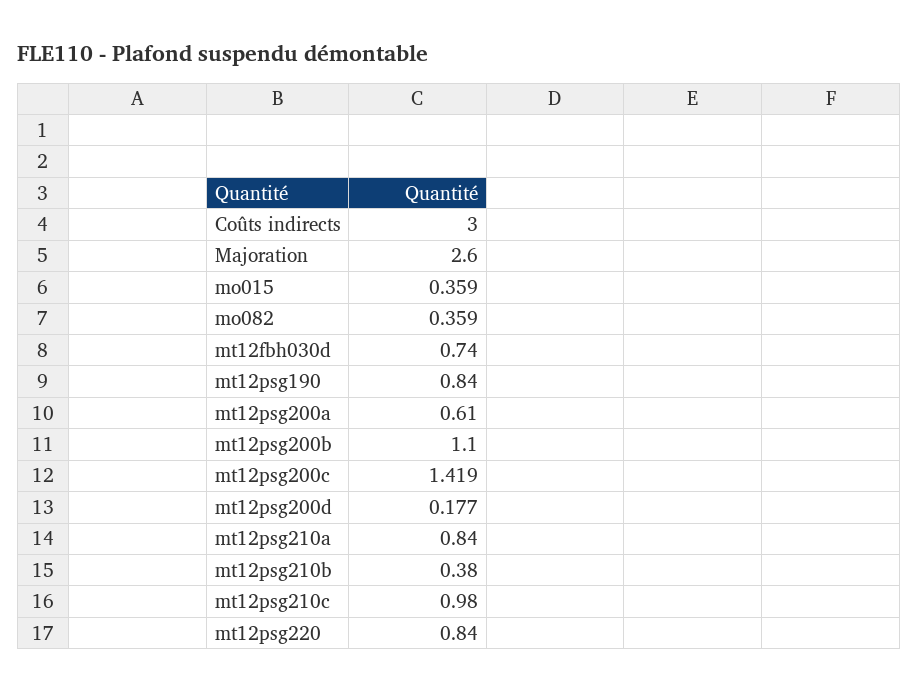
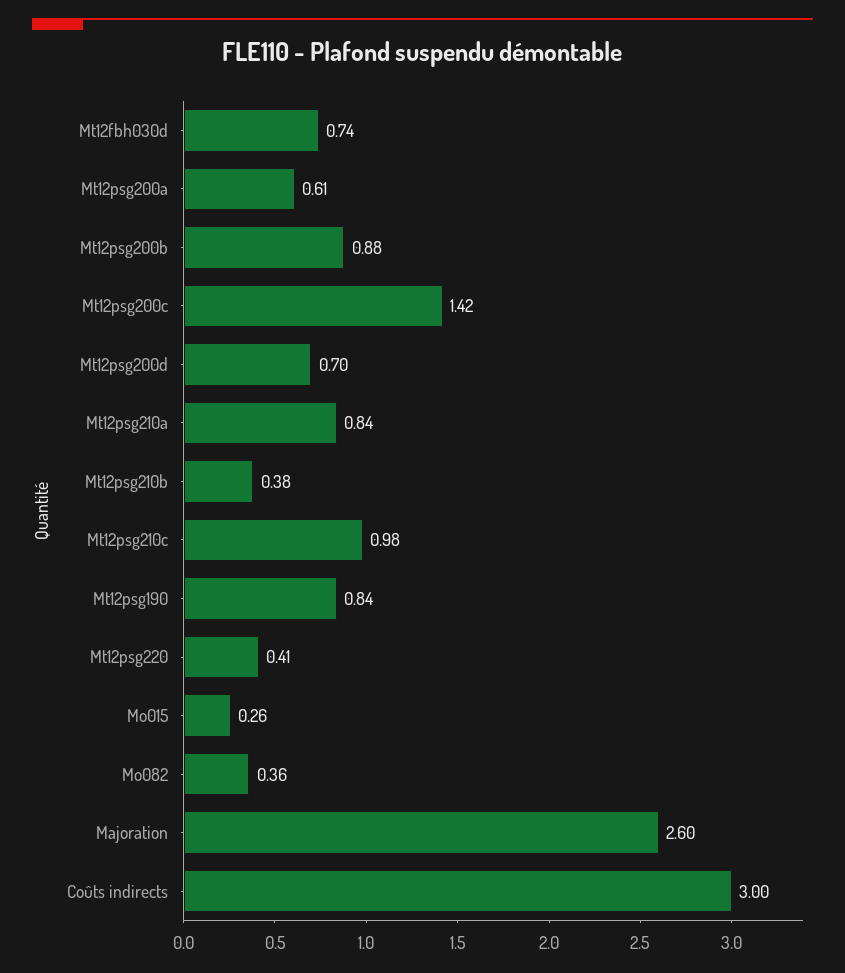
  {
    "Coûts indirects": 3,
    "Majoration": 2.6,
-   "mo015": 0.359,
+   "mo015": 0.26,
    "mo082": 0.359,
    "mt12fbh030d": 0.74,
    "mt12psg190": 0.84,
    "mt12psg200a": 0.61,
-   "mt12psg200b": 1.1,
+   "mt12psg200b": 0.88,
    "mt12psg200c": 1.419,
-   "mt12psg200d": 0.177,
+   "mt12psg200d": 0.7,
    "mt12psg210a": 0.84,
    "mt12psg210b": 0.38,
    "mt12psg210c": 0.98,
-   "mt12psg220": 0.84
+   "mt12psg220": 0.41
  }

